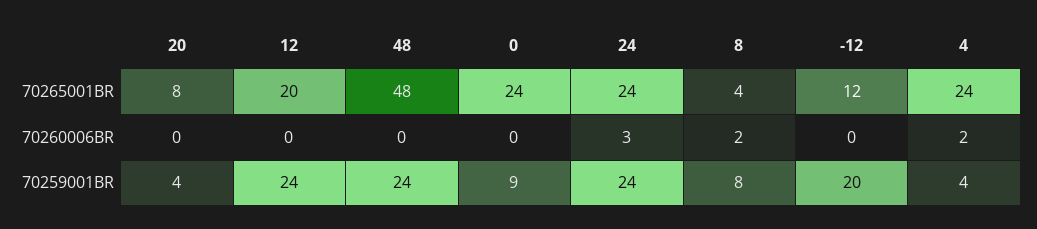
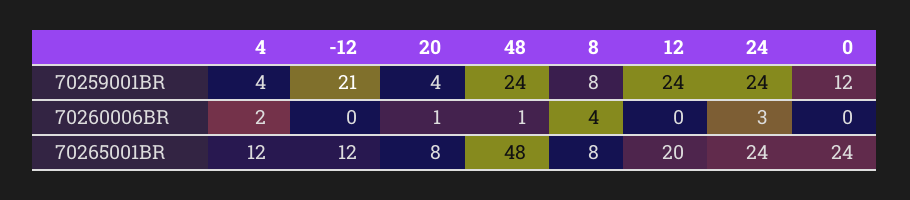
  {
    "20": {
      "70265001BR": 8,
-     "70260006BR": 0,
+     "70260006BR": 1,
      "70259001BR": 4
    },
    "12": {
      "70265001BR": 20,
      "70260006BR": 0,
      "70259001BR": 24
    },
    "48": {
      "70265001BR": 48,
-     "70260006BR": 0,
+     "70260006BR": 1,
      "70259001BR": 24
    },
    "0": {
      "70265001BR": 24,
      "70260006BR": 0,
-     "70259001BR": 9
+     "70259001BR": 12
    },
    "24": {
      "70265001BR": 24,
      "70260006BR": 3,
      "70259001BR": 24
    },
    "8": {
-     "70265001BR": 4,
+     "70265001BR": 8,
-     "70260006BR": 2,
+     "70260006BR": 4,
      "70259001BR": 8
    },
    "-12": {
      "70265001BR": 12,
      "70260006BR": 0,
-     "70259001BR": 20
+     "70259001BR": 21
    },
    "4": {
-     "70265001BR": 24,
+     "70265001BR": 12,
      "70260006BR": 2,
      "70259001BR": 4
    }
  }

